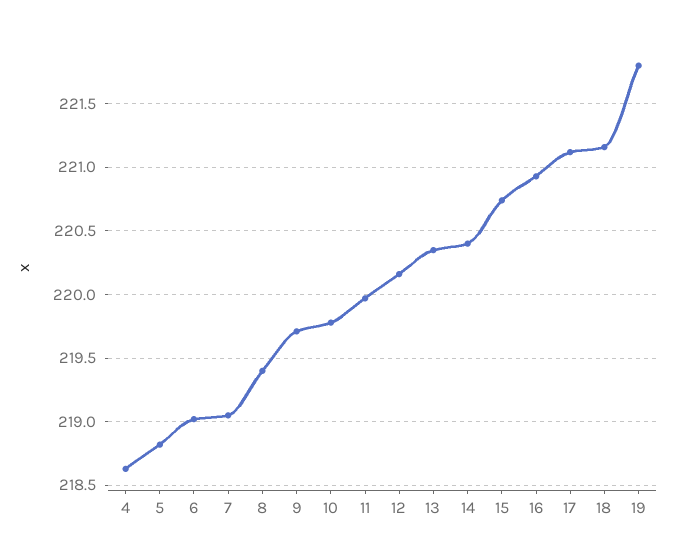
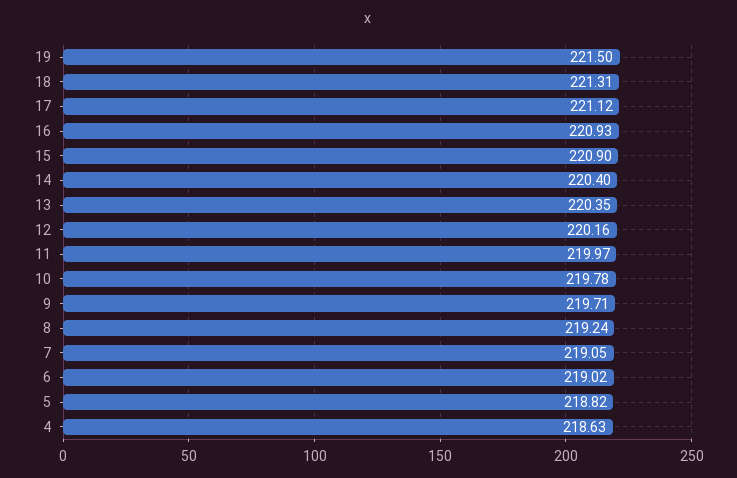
  {
    "4": 218.63,
    "5": 218.82,
    "6": 219.02,
    "7": 219.05,
-   "8": 219.4,
+   "8": 219.24,
    "9": 219.71,
    "10": 219.78,
    "11": 219.97,
    "12": 220.16,
    "13": 220.35,
    "14": 220.4,
-   "15": 220.75,
+   "15": 220.9,
    "16": 220.93,
    "17": 221.12,
-   "18": 221.15,
+   "18": 221.31,
-   "19": 221.8
+   "19": 221.5
  }

